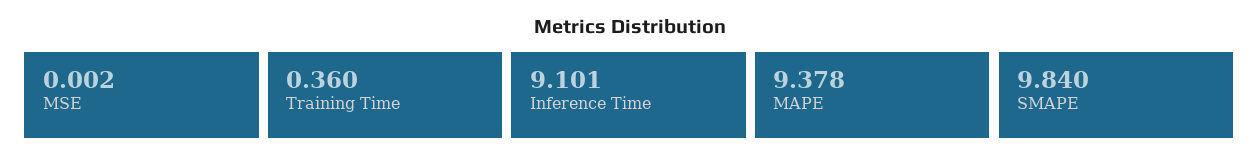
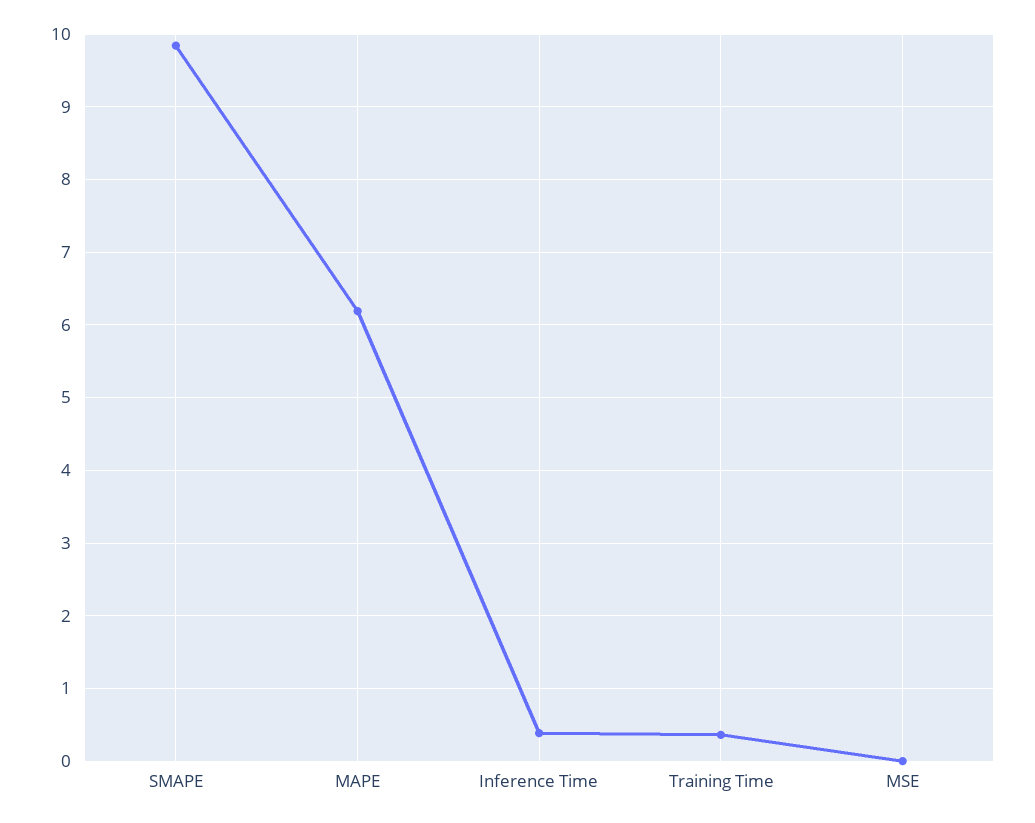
  {
    "MSE": 0.002,
    "Training Time": 0.36,
-   "Inference Time": 9.101,
+   "Inference Time": 0.4,
-   "MAPE": 9.378,
+   "MAPE": 6.2,
    "SMAPE": 9.84
  }

